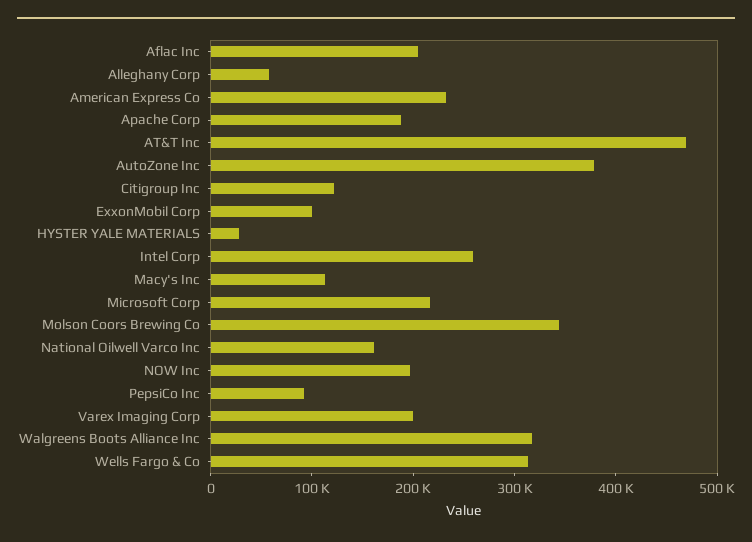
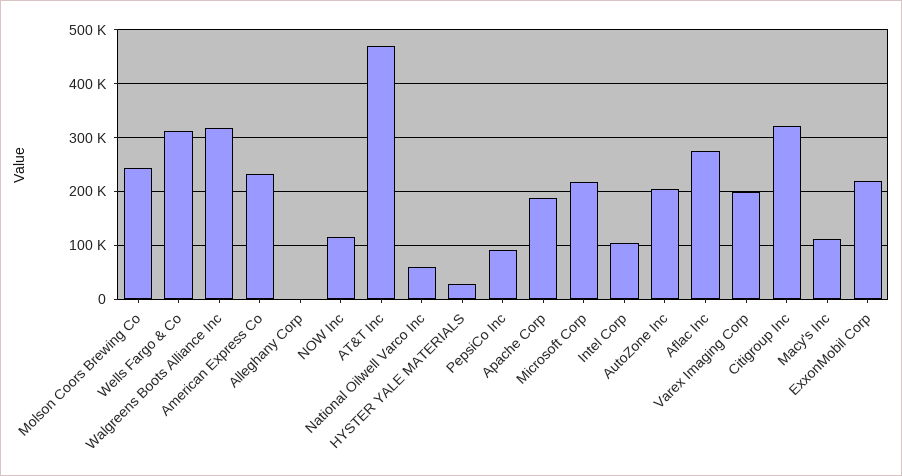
  {
-   "Aflac Inc": 200000,
+   "Aflac Inc": 280000,
-   "Alleghany Corp": 60000,
+   "Alleghany Corp": 0,
    "American Express Co": 240000,
    "Apache Corp": 180000,
    "AT&T Inc": 460000,
-   "AutoZone Inc": 380000,
+   "AutoZone Inc": 200000,
-   "Citigroup Inc": 120000,
+   "Citigroup Inc": 320000,
-   "ExxonMobil Corp": 100000,
+   "ExxonMobil Corp": 220000,
    "HYSTER YALE MATERIALS": 20000,
-   "Intel Corp": 260000,
+   "Intel Corp": 100000,
    "Macy's Inc": 120000,
    "Microsoft Corp": 220000,
-   "Molson Coors Brewing Co": 340000,
+   "Molson Coors Brewing Co": 240000,
-   "National Oilwell Varco Inc": 160000,
+   "National Oilwell Varco Inc": 60000,
-   "NOW Inc": 200000,
+   "NOW Inc": 120000,
    "PepsiCo Inc": 100000,
    "Varex Imaging Corp": 200000,
    "Walgreens Boots Alliance Inc": 320000,
    "Wells Fargo & Co": 320000
  }

